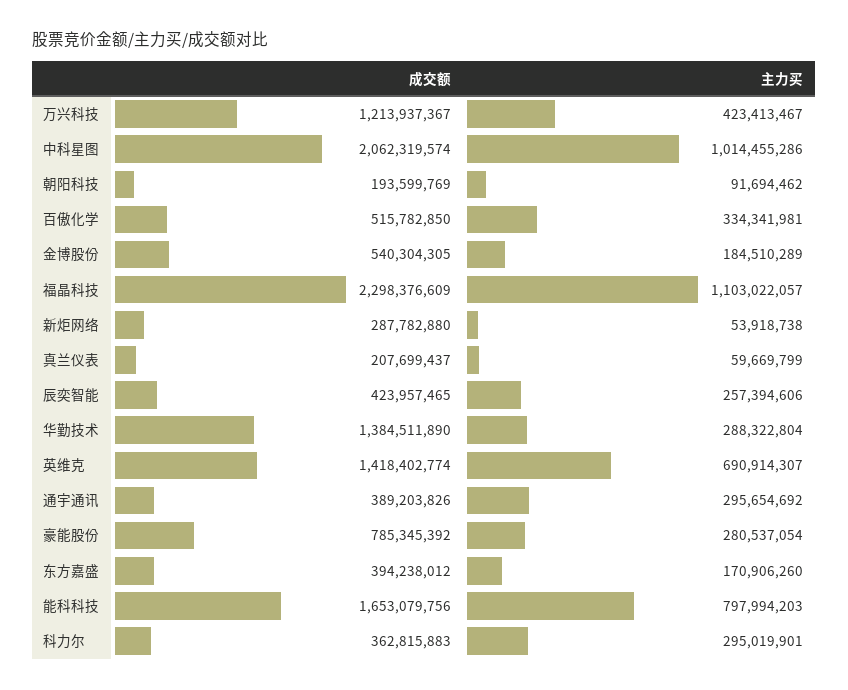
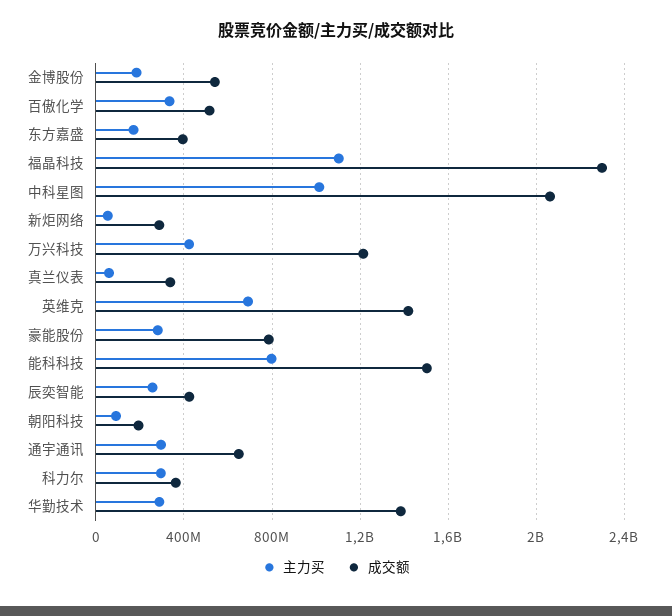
  {
    "成交额": {
      "万兴科技": 1213937367,
      "中科星图": 2062319574,
      "朝阳科技": 193599769,
      "百傲化学": 515782850,
      "金博股份": 540304305,
      "福晶科技": 2298376609,
      "新炬网络": 287782880,
-     "真兰仪表": 207699437,
+     "真兰仪表": 350000000,
      "辰奕智能": 423957465,
      "华勤技术": 1384511890,
      "英维克": 1418402774,
-     "通宇通讯": 389203826,
+     "通宇通讯": 650000000,
      "豪能股份": 785345392,
      "东方嘉盛": 394238012,
-     "能科科技": 1653079756,
+     "能科科技": 1500000000,
      "科力尔": 362815883
    },
    "主力买": {
      "万兴科技": 423413467,
      "中科星图": 1014455286,
      "朝阳科技": 91694462,
      "百傲化学": 334341981,
      "金博股份": 184510289,
      "福晶科技": 1103022057,
      "新炬网络": 53918738,
      "真兰仪表": 59669799,
      "辰奕智能": 257394606,
      "华勤技术": 288322804,
      "英维克": 690914307,
      "通宇通讯": 295654692,
      "豪能股份": 280537054,
      "东方嘉盛": 170906260,
      "能科科技": 797994203,
      "科力尔": 295019901
    }
  }

